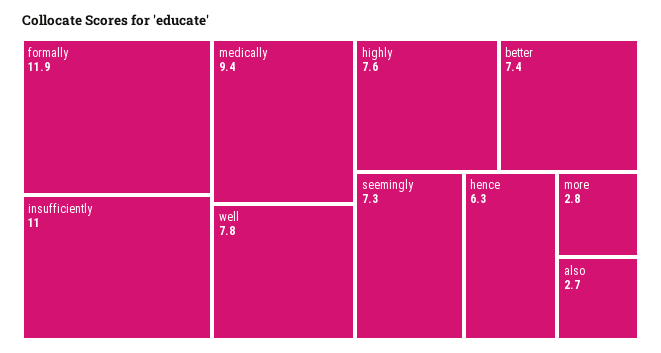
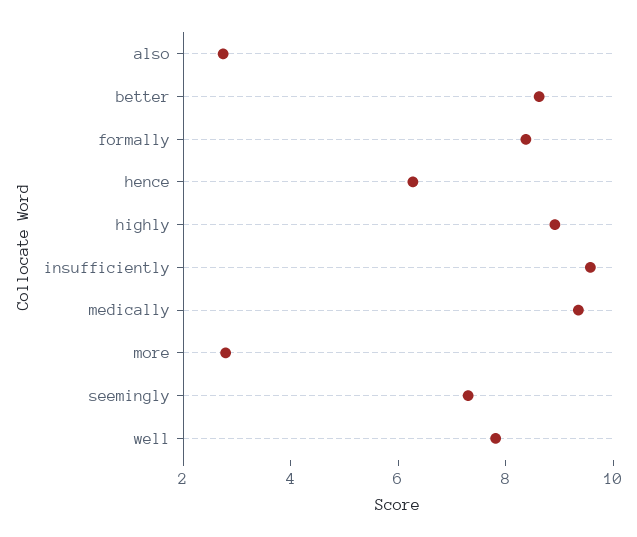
  {
-   "formally": 11.9,
+   "formally": 8.5,
-   "insufficiently": 11,
+   "insufficiently": 9.5,
    "medically": 9.4,
    "well": 7.8,
-   "highly": 7.6,
+   "highly": 9,
-   "better": 7.4,
+   "better": 8.5,
    "seemingly": 7.3,
    "hence": 6.3,
    "more": 2.8,
    "also": 2.7
  }

